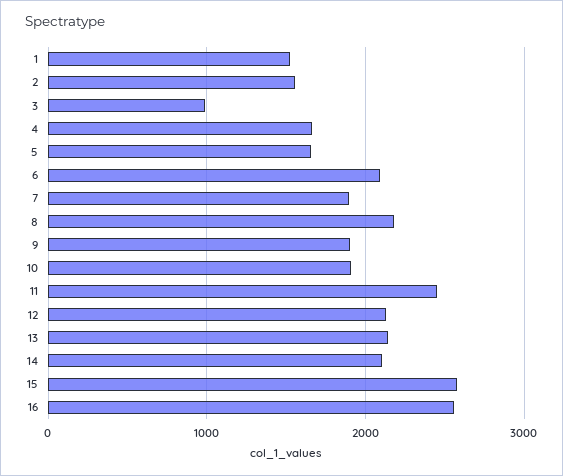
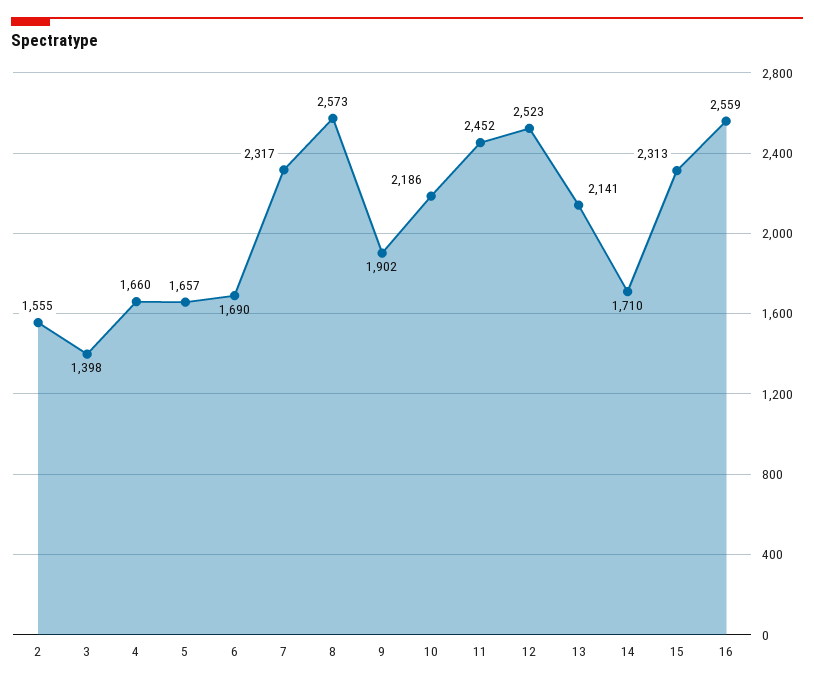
  {
-   "1": 1500,
    "2": 1555,
-   "3": 1000,
+   "3": 1398,
    "4": 1660,
    "5": 1657,
-   "6": 2100,
+   "6": 1690,
-   "7": 1900,
+   "7": 2317,
-   "8": 2200,
+   "8": 2573,
    "9": 1902,
-   "10": 1900,
+   "10": 2186,
    "11": 2452,
-   "12": 2100,
+   "12": 2523,
    "13": 2141,
-   "14": 2100,
+   "14": 1710,
-   "15": 2600,
+   "15": 2313,
    "16": 2559
  }

